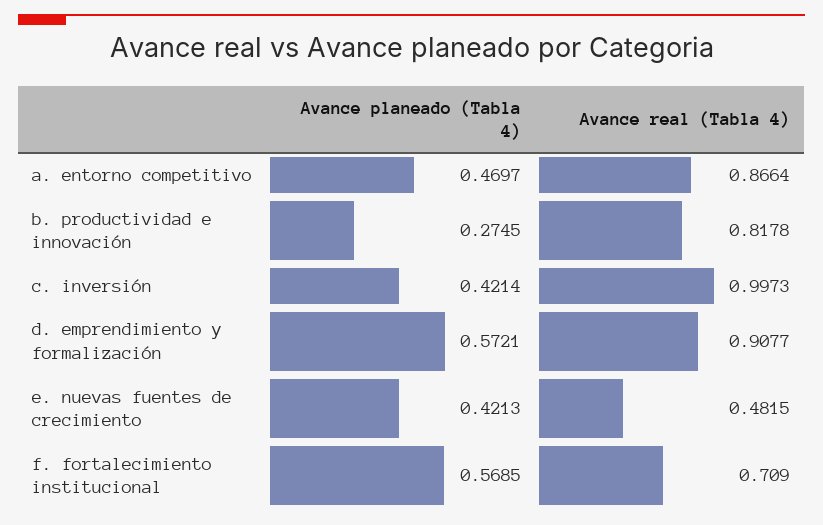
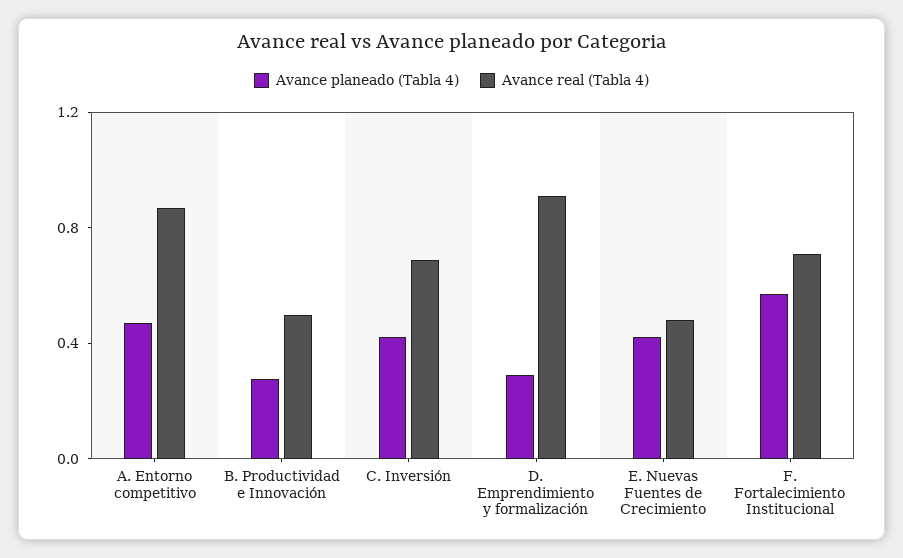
  {
    "Avance planeado (Tabla 4)": {
      "a. entorno competitivo": 0.4697,
      "b. productividad e innovación": 0.2745,
      "c. inversión": 0.4214,
-     "d. emprendimiento y formalización": 0.5721,
+     "d. emprendimiento y formalización": 0.3,
      "e. nuevas fuentes de crecimiento": 0.4213,
      "f. fortalecimiento institucional": 0.5685
    },
    "Avance real (Tabla 4)": {
      "a. entorno competitivo": 0.8664,
-     "b. productividad e innovación": 0.8178,
+     "b. productividad e innovación": 0.5,
-     "c. inversión": 0.9973,
+     "c. inversión": 0.7,
      "d. emprendimiento y formalización": 0.9077,
      "e. nuevas fuentes de crecimiento": 0.4815,
      "f. fortalecimiento institucional": 0.709
    }
  }

